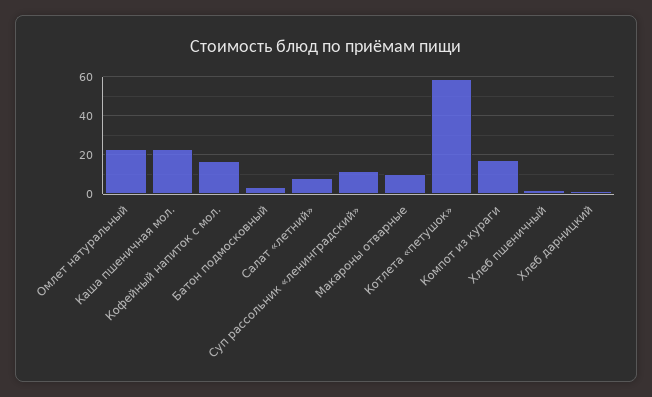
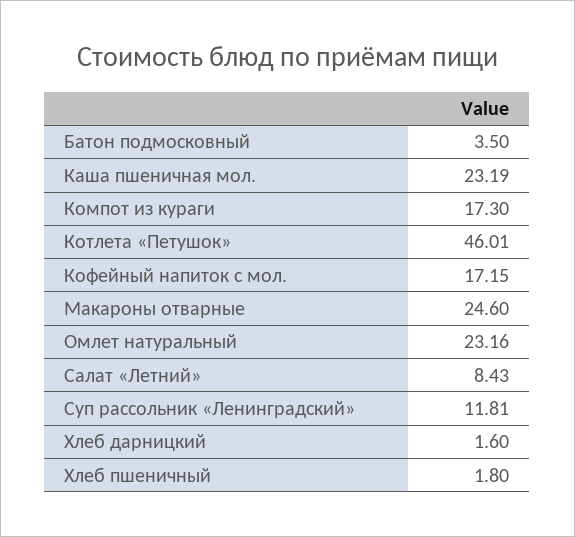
  {
    "Омлет натуральный": 23.16,
    "Каша пшеничная мол.": 23.19,
    "Кофейный напиток с мол.": 17.15,
    "Батон подмосковный": 3.5,
    "Салат «летний»": 8.43,
    "Суп рассольник «ленинградский»": 11.81,
-   "Макароны отварные": 10,
+   "Макароны отварные": 24.6,
-   "Котлета «петушок»": 60,
+   "Котлета «петушок»": 46.01,
    "Компот из кураги": 17.3,
    "Хлеб пшеничный": 1.8,
    "Хлеб дарницкий": 1.6
  }

